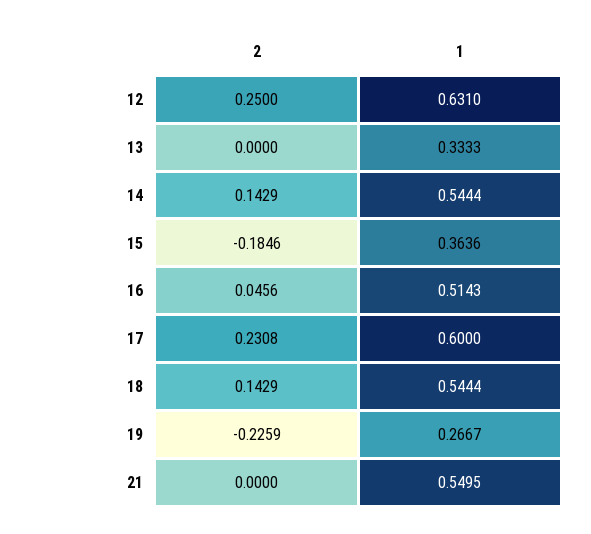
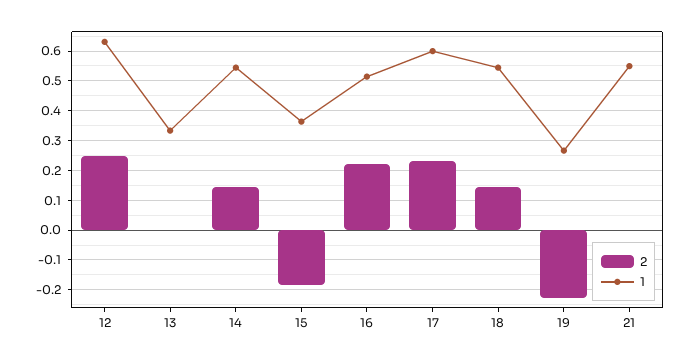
  {
    "2": {
      "12": 0.25,
      "13": 0,
      "14": 0.1429,
      "15": -0.1846,
-     "16": 0.0456,
+     "16": 0.225,
      "17": 0.2308,
      "18": 0.1429,
      "19": -0.2259,
      "21": 0
    },
    "1": {
      "12": 0.631,
      "13": 0.3333,
      "14": 0.5444,
      "15": 0.3636,
      "16": 0.5143,
      "17": 0.6,
      "18": 0.5444,
      "19": 0.2667,
      "21": 0.5495
    }
  }

